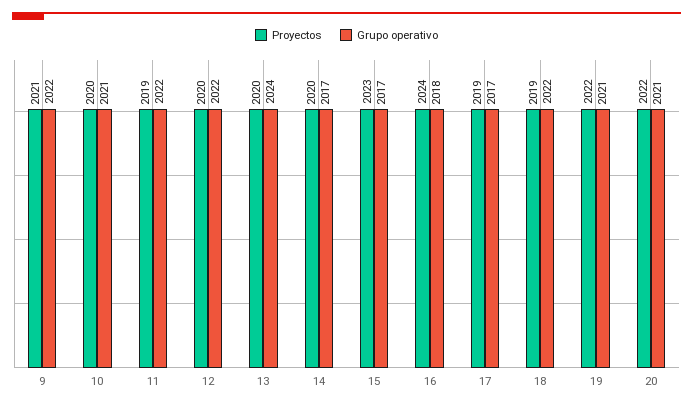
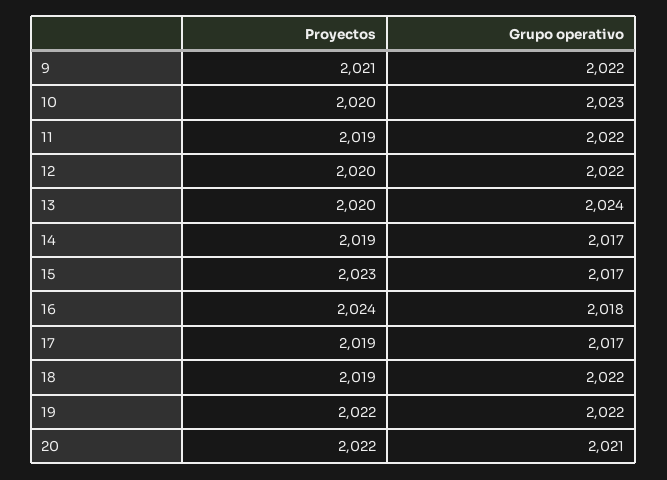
  {
    "Proyectos": {
      "9": 2021,
      "10": 2020,
      "11": 2019,
      "12": 2020,
      "13": 2020,
-     "14": 2020,
+     "14": 2019,
      "15": 2023,
      "16": 2024,
      "17": 2019,
      "18": 2019,
      "19": 2022,
      "20": 2022
    },
    "Grupo operativo": {
      "9": 2022,
-     "10": 2021,
+     "10": 2023,
      "11": 2022,
      "12": 2022,
      "13": 2024,
      "14": 2017,
      "15": 2017,
      "16": 2018,
      "17": 2017,
      "18": 2022,
-     "19": 2021,
+     "19": 2022,
      "20": 2021
    }
  }

